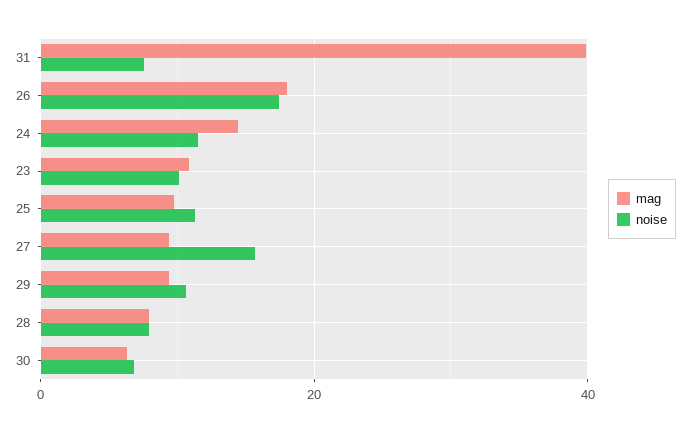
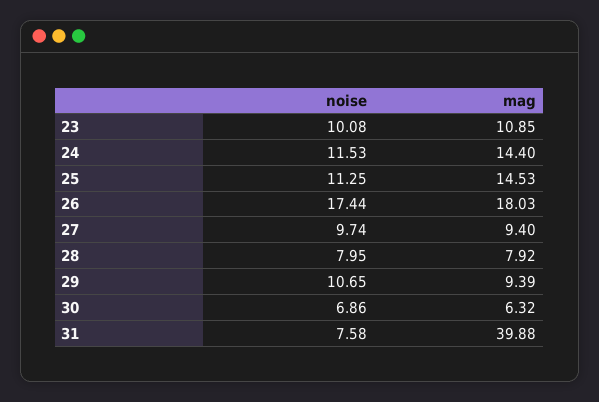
  {
    "mag": {
      "31": 39.88,
      "26": 18.03,
      "24": 14.4,
      "23": 10.85,
-     "25": 10,
+     "25": 14.53,
      "27": 9.4,
      "29": 9.39,
      "28": 7.92,
      "30": 6.32
    },
    "noise": {
      "31": 7.58,
      "26": 17.44,
      "24": 11.53,
      "23": 10.08,
      "25": 11.25,
-     "27": 16,
+     "27": 9.74,
      "29": 10.65,
      "28": 7.95,
      "30": 6.86
    }
  }

